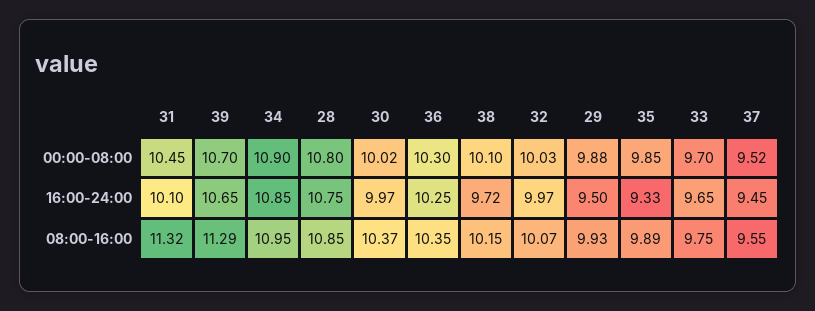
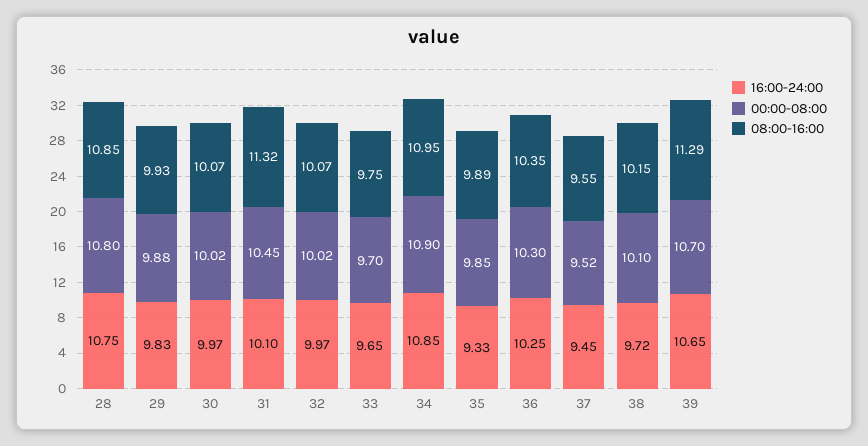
  {
    "00:00-08:00": {
      "31": 10.45,
      "39": 10.7,
      "34": 10.9,
      "28": 10.8,
      "30": 10.02,
      "36": 10.3,
      "38": 10.1,
-     "32": 10.03,
+     "32": 10.02,
      "29": 9.88,
      "35": 9.85,
      "33": 9.7,
      "37": 9.52
    },
    "16:00-24:00": {
      "31": 10.1,
      "39": 10.65,
      "34": 10.85,
      "28": 10.75,
      "30": 9.97,
      "36": 10.25,
      "38": 9.72,
      "32": 9.97,
-     "29": 9.5,
+     "29": 9.83,
      "35": 9.33,
      "33": 9.65,
      "37": 9.45
    },
    "08:00-16:00": {
      "31": 11.32,
      "39": 11.29,
      "34": 10.95,
      "28": 10.85,
-     "30": 10.37,
+     "30": 10.07,
      "36": 10.35,
      "38": 10.15,
      "32": 10.07,
      "29": 9.93,
      "35": 9.89,
      "33": 9.75,
      "37": 9.55
    }
  }

